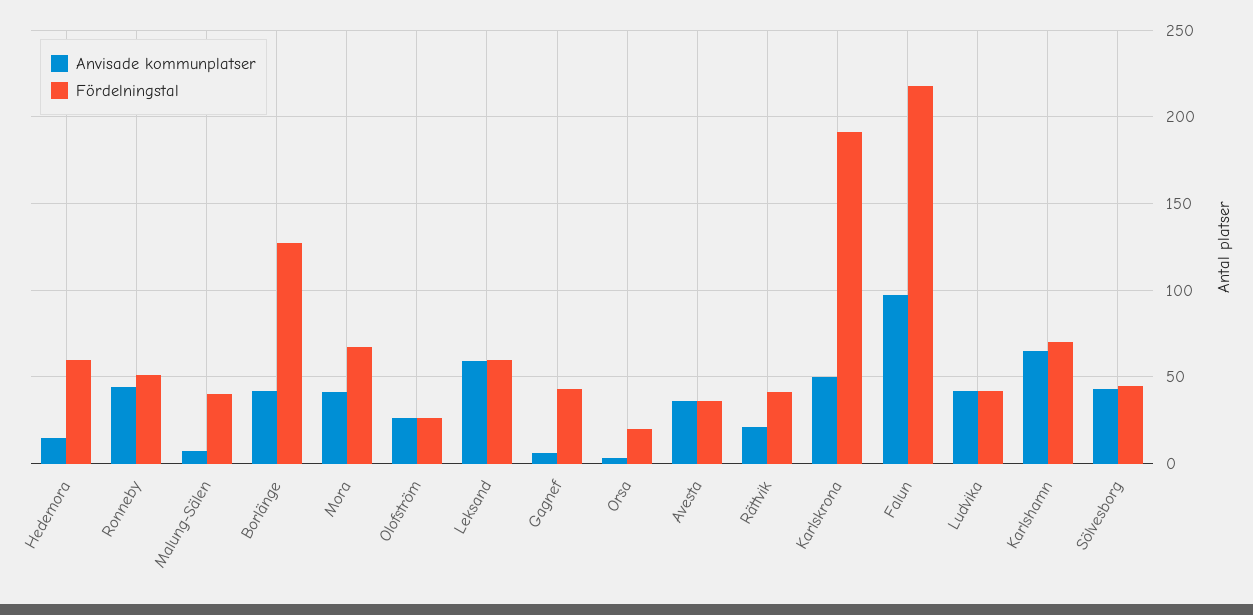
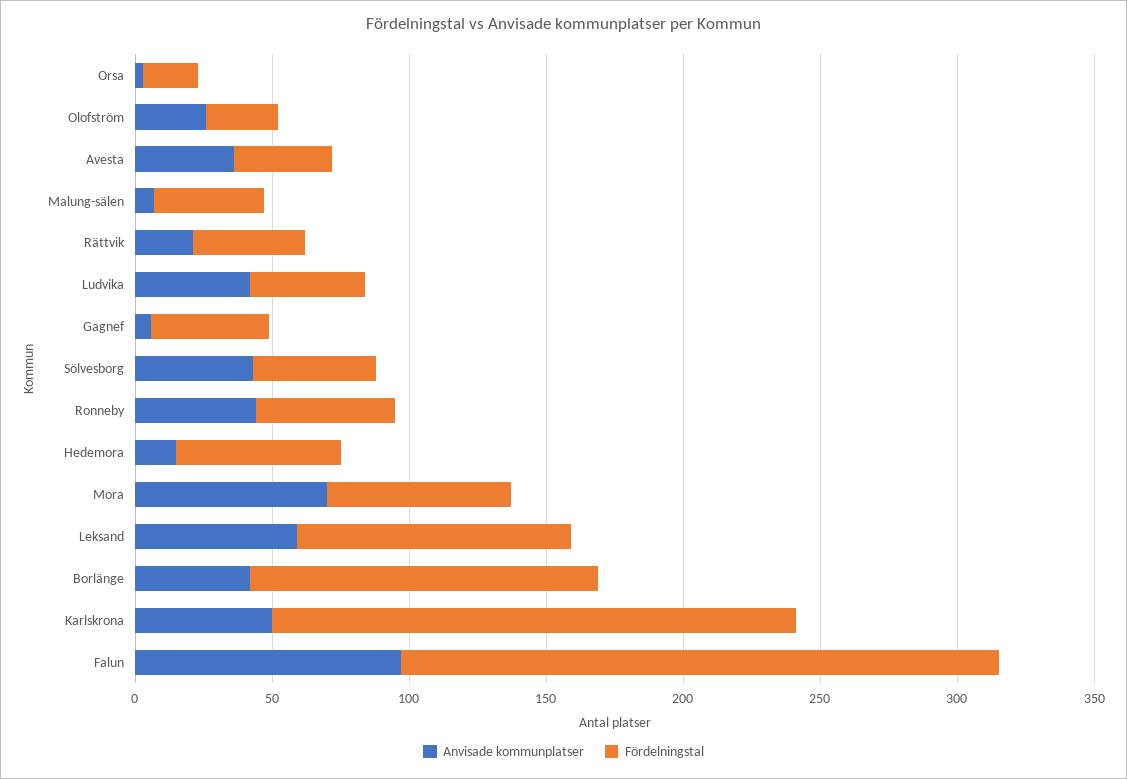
  {
    "Anvisade kommunplatser": {
      "Hedemora": 15,
      "Ronneby": 45,
      "Malung-Sälen": 5,
      "Borlänge": 40,
-     "Mora": 40,
+     "Mora": 70,
      "Olofström": 25,
      "Leksand": 60,
      "Gagnef": 5,
      "Orsa": 5,
      "Avesta": 35,
      "Rättvik": 20,
      "Karlskrona": 50,
      "Falun": 95,
      "Ludvika": 40,
-     "Karlshamn": 65,
      "Sölvesborg": 45
    },
    "Fördelningstal": {
      "Hedemora": 60,
      "Ronneby": 50,
      "Malung-Sälen": 40,
      "Borlänge": 125,
      "Mora": 65,
      "Olofström": 25,
-     "Leksand": 60,
+     "Leksand": 100,
      "Gagnef": 45,
      "Orsa": 20,
      "Avesta": 35,
      "Rättvik": 40,
      "Karlskrona": 190,
      "Falun": 220,
      "Ludvika": 40,
-     "Karlshamn": 70,
      "Sölvesborg": 45
    }
  }

